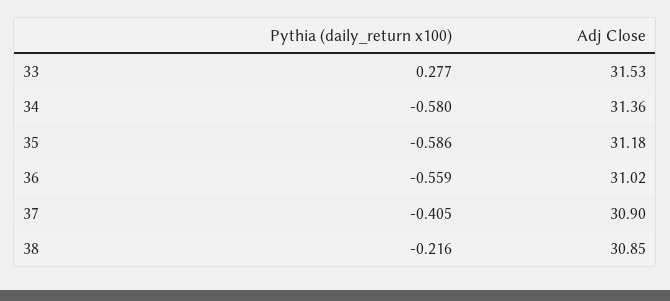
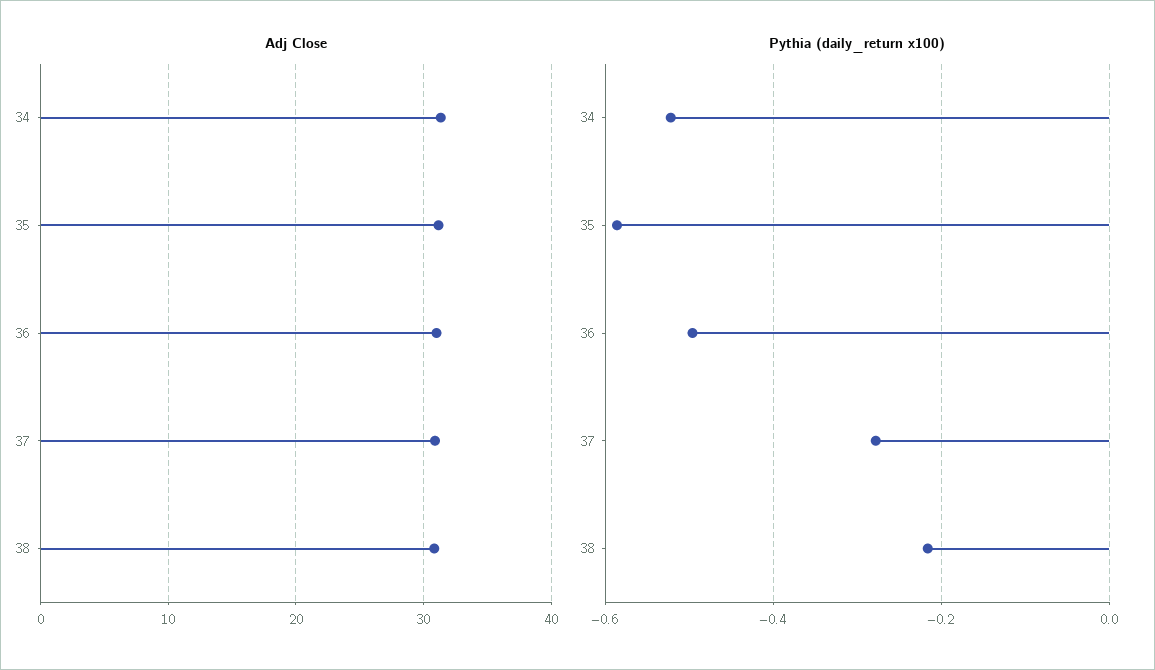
  {
    "Pythia (daily_return x100)": {
-     "33": 0.277,
-     "34": -0.58,
+     "34": -0.52,
      "35": -0.586,
-     "36": -0.559,
+     "36": -0.5,
-     "37": -0.405,
+     "37": -0.28,
      "38": -0.216
    },
    "Adj Close": {
-     "33": 31.53,
      "34": 31.36,
      "35": 31.18,
      "36": 31.02,
      "37": 30.9,
      "38": 30.85
    }
  }

